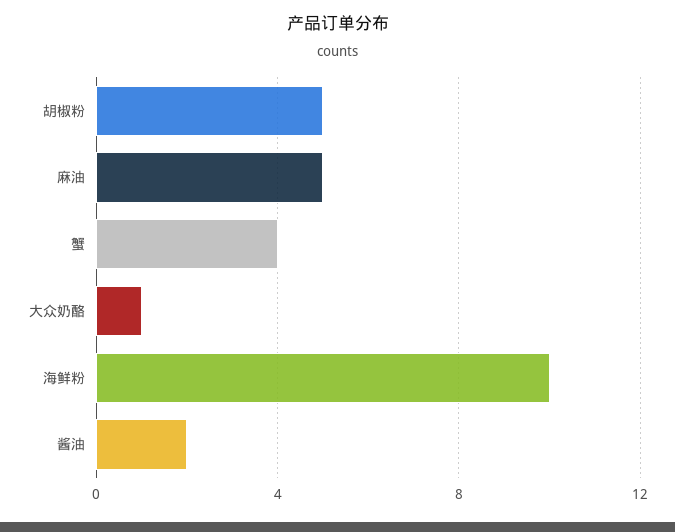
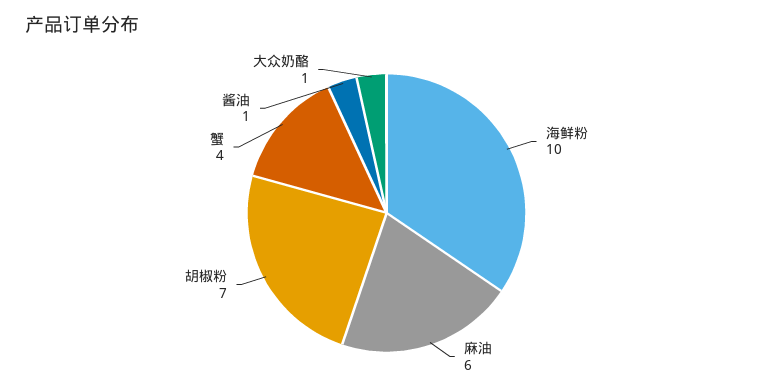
  {
-   "胡椒粉": 5,
+   "胡椒粉": 7,
-   "麻油": 5,
+   "麻油": 6,
    "蟹": 4,
    "大众奶酪": 1,
    "海鲜粉": 10,
-   "酱油": 2
+   "酱油": 1
  }

